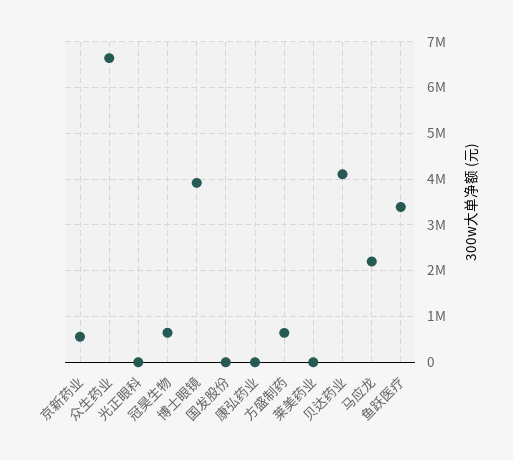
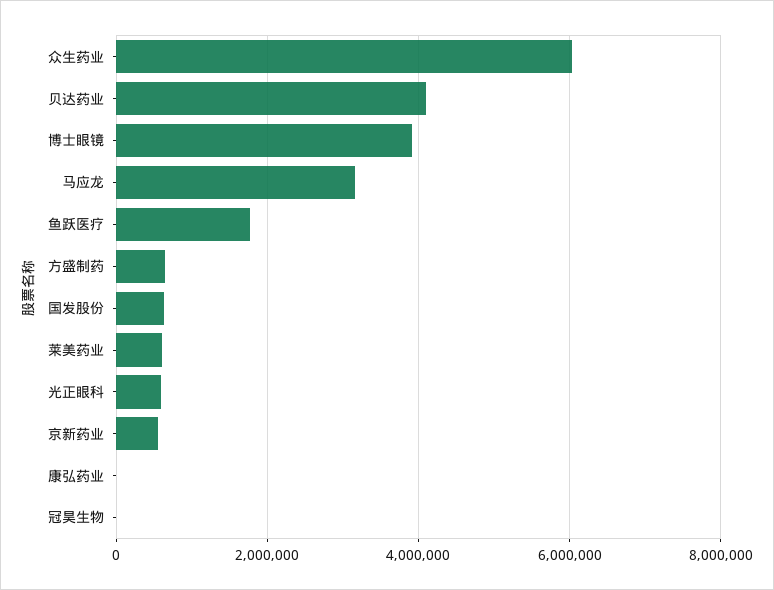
  {
    "京新药业": 600000,
-   "众生药业": 6600000,
+   "众生药业": 6000000,
-   "光正眼科": 0,
+   "光正眼科": 600000,
-   "冠昊生物": 600000,
+   "冠昊生物": 0,
    "博士眼镜": 4000000,
-   "国发股份": 0,
+   "国发股份": 600000,
    "康弘药业": 0,
    "方盛制药": 600000,
-   "莱美药业": 0,
+   "莱美药业": 600000,
    "贝达药业": 4200000,
-   "马应龙": 2200000,
+   "马应龙": 3200000,
-   "鱼跃医疗": 3400000
+   "鱼跃医疗": 1800000
  }

